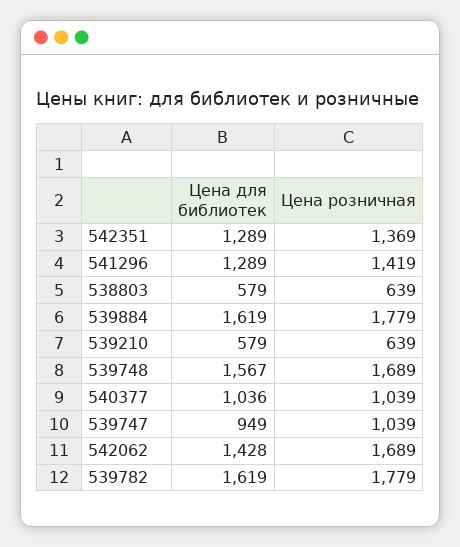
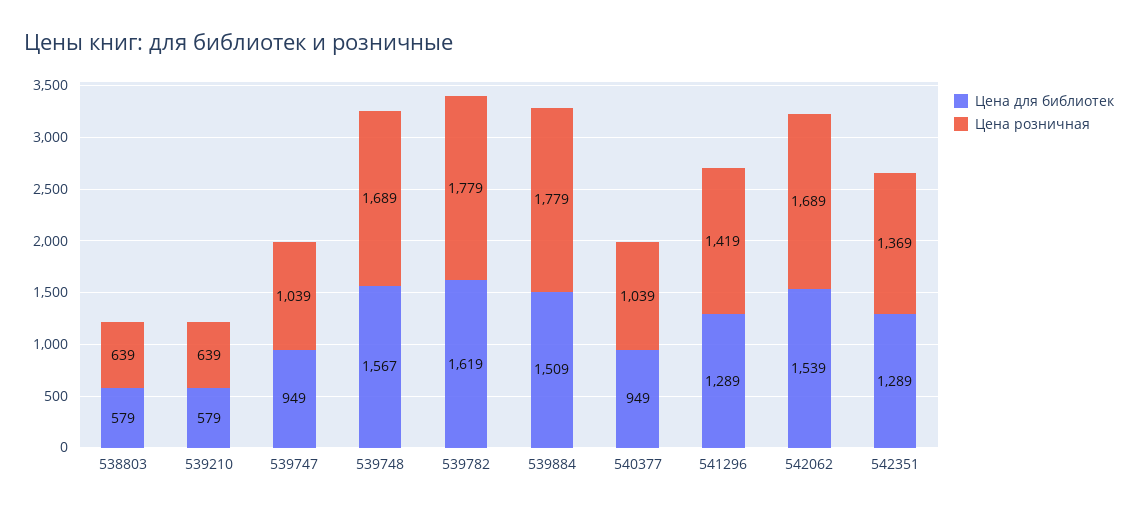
  {
    "Цена для библиотек": {
      "542351": 1289,
      "541296": 1289,
      "538803": 579,
-     "539884": 1619,
+     "539884": 1509,
      "539210": 579,
      "539748": 1567,
-     "540377": 1036,
+     "540377": 949,
      "539747": 949,
-     "542062": 1428,
+     "542062": 1539,
      "539782": 1619
    },
    "Цена розничная": {
      "542351": 1369,
      "541296": 1419,
      "538803": 639,
      "539884": 1779,
      "539210": 639,
      "539748": 1689,
      "540377": 1039,
      "539747": 1039,
      "542062": 1689,
      "539782": 1779
    }
  }

